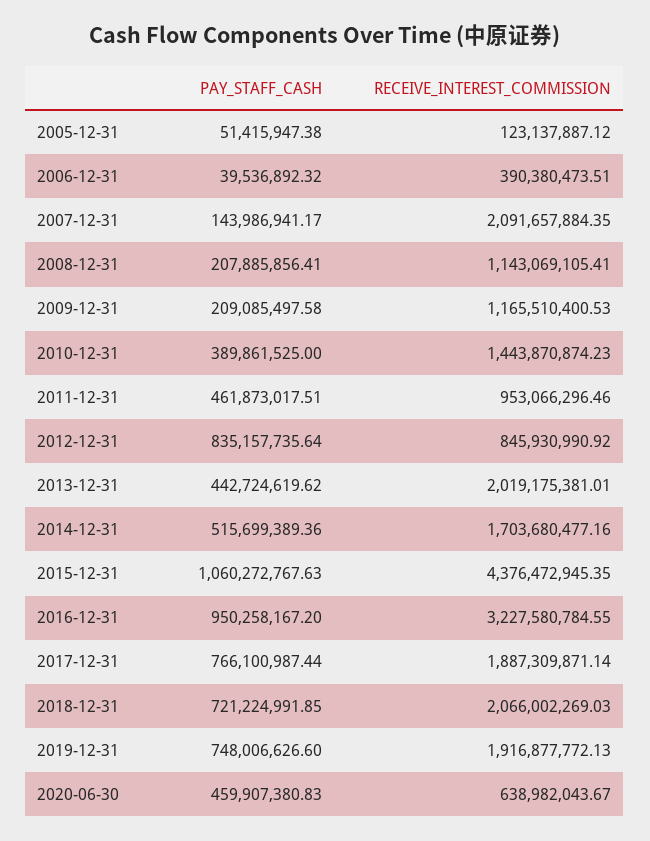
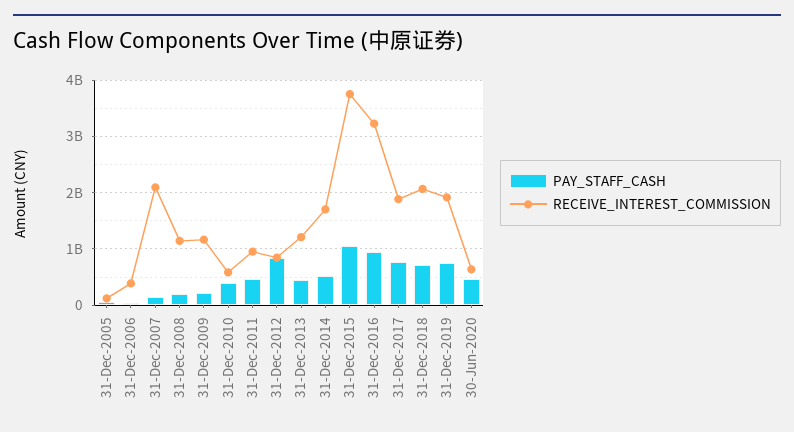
  {
    "PAY_STAFF_CASH": {
      "2005-12-31": 51415947.38,
      "2006-12-31": 39536892.32,
      "2007-12-31": 143986941.17,
      "2008-12-31": 207885856.41,
      "2009-12-31": 209085497.58,
      "2010-12-31": 389861525,
      "2011-12-31": 461873017.51,
      "2012-12-31": 835157735.64,
      "2013-12-31": 442724619.62,
      "2014-12-31": 515699389.36,
      "2015-12-31": 1060272767.63,
      "2016-12-31": 950258167.2,
      "2017-12-31": 766100987.44,
      "2018-12-31": 721224991.85,
      "2019-12-31": 748006626.6,
      "2020-06-30": 459907380.83
    },
    "RECEIVE_INTEREST_COMMISSION": {
      "2005-12-31": 123137887.12,
      "2006-12-31": 390380473.51,
      "2007-12-31": 2091657884.35,
      "2008-12-31": 1143069105.41,
      "2009-12-31": 1165510400.53,
-     "2010-12-31": 1443870874.23,
+     "2010-12-31": 600000000,
      "2011-12-31": 953066296.46,
      "2012-12-31": 845930990.92,
-     "2013-12-31": 2019175381.01,
+     "2013-12-31": 1200000000,
      "2014-12-31": 1703680477.16,
-     "2015-12-31": 4376472945.35,
+     "2015-12-31": 3800000000,
      "2016-12-31": 3227580784.55,
      "2017-12-31": 1887309871.14,
      "2018-12-31": 2066002269.03,
      "2019-12-31": 1916877772.13,
      "2020-06-30": 638982043.67
    }
  }

